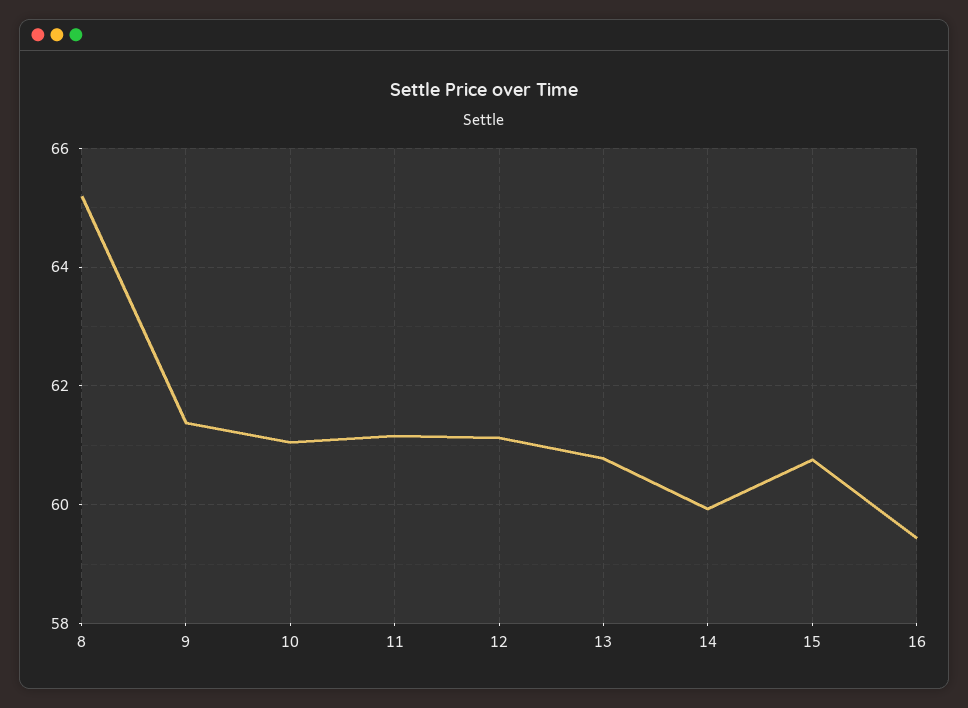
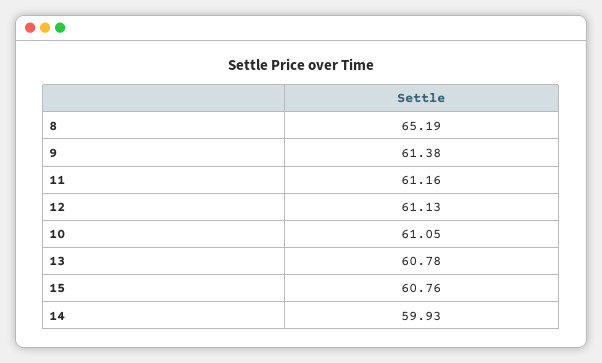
  {
    "8": 65.19,
    "9": 61.38,
    "10": 61.05,
    "11": 61.16,
    "12": 61.13,
    "13": 60.78,
    "14": 59.93,
-   "15": 60.76,
+   "15": 60.76
-   "16": 59.4
  }

